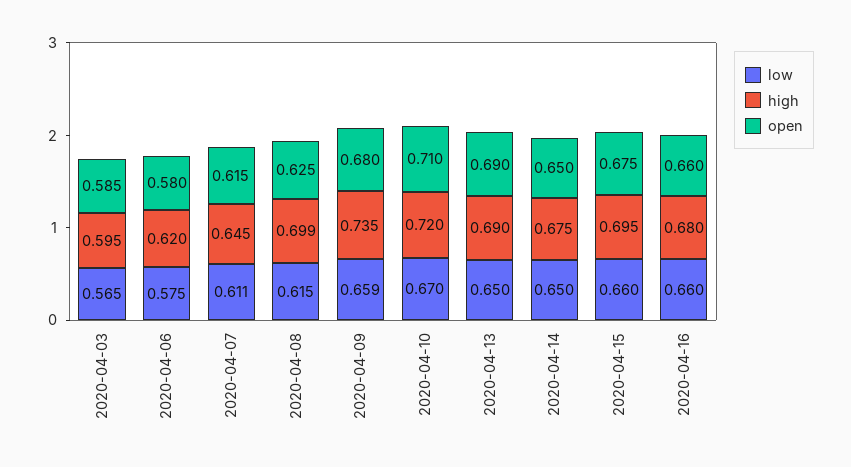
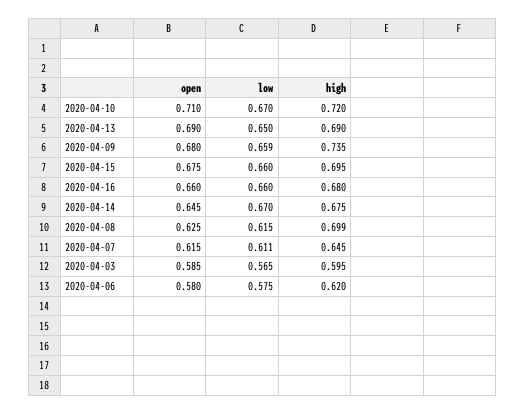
  {
    "low": {
      "2020-04-03": 0.565,
      "2020-04-06": 0.575,
      "2020-04-07": 0.611,
      "2020-04-08": 0.615,
      "2020-04-09": 0.659,
      "2020-04-10": 0.67,
      "2020-04-13": 0.65,
-     "2020-04-14": 0.65,
+     "2020-04-14": 0.67,
      "2020-04-15": 0.66,
      "2020-04-16": 0.66
    },
    "high": {
      "2020-04-03": 0.595,
      "2020-04-06": 0.62,
      "2020-04-07": 0.645,
      "2020-04-08": 0.699,
      "2020-04-09": 0.735,
      "2020-04-10": 0.72,
      "2020-04-13": 0.69,
      "2020-04-14": 0.675,
      "2020-04-15": 0.695,
      "2020-04-16": 0.68
    },
    "open": {
      "2020-04-03": 0.585,
      "2020-04-06": 0.58,
      "2020-04-07": 0.615,
      "2020-04-08": 0.625,
      "2020-04-09": 0.68,
      "2020-04-10": 0.71,
      "2020-04-13": 0.69,
-     "2020-04-14": 0.65,
+     "2020-04-14": 0.645,
      "2020-04-15": 0.675,
      "2020-04-16": 0.66
    }
  }

